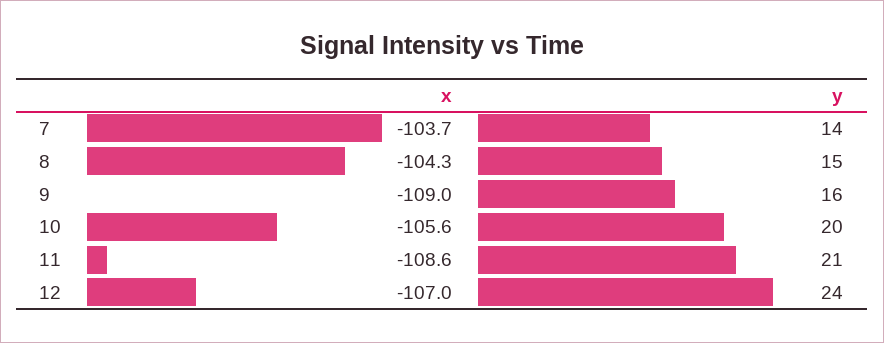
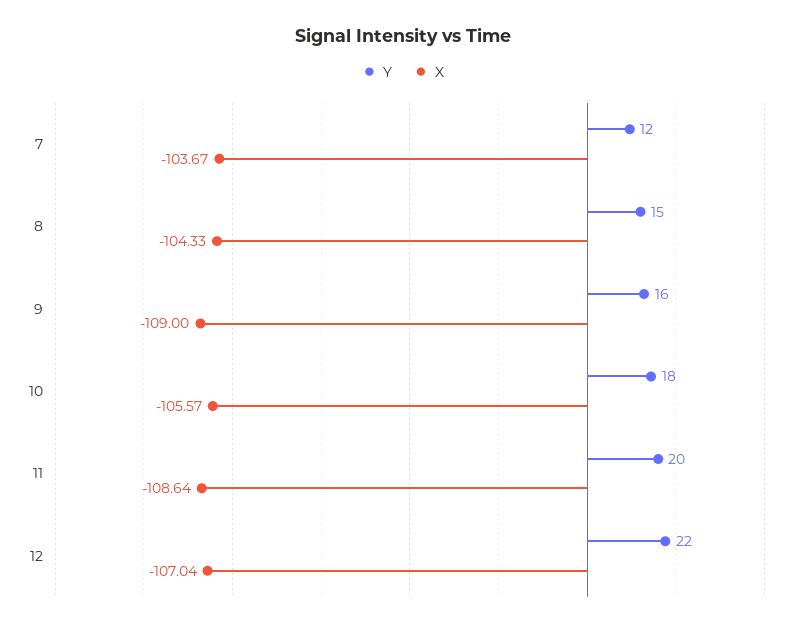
  {
    "x": {
      "7": -103.67,
      "8": -104.33,
      "9": -109,
      "10": -105.57,
      "11": -108.64,
      "12": -107.04
    },
    "y": {
-     "7": 14,
+     "7": 12,
      "8": 15,
      "9": 16,
-     "10": 20,
+     "10": 18,
-     "11": 21,
+     "11": 20,
-     "12": 24
+     "12": 22
    }
  }

